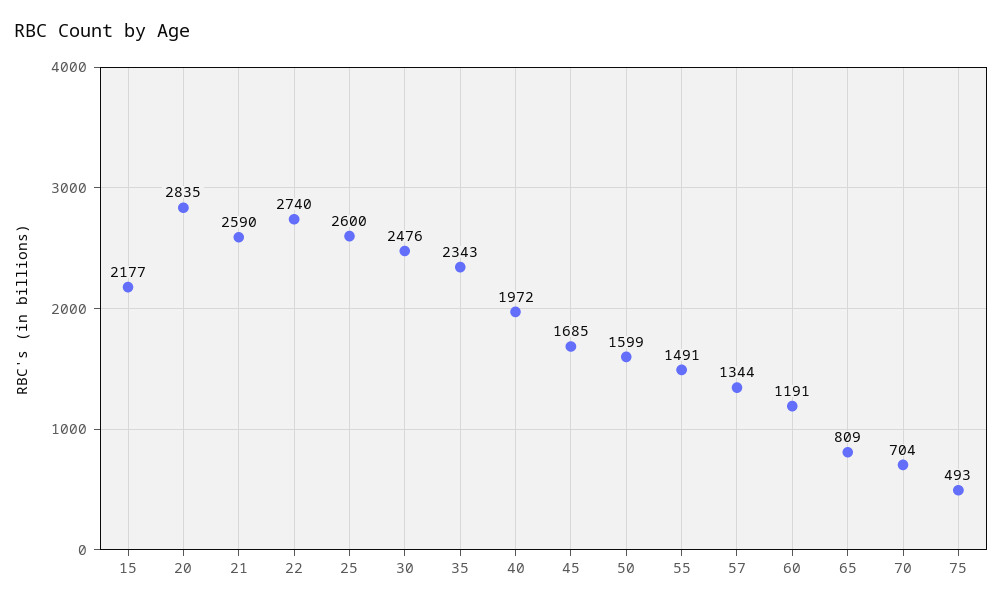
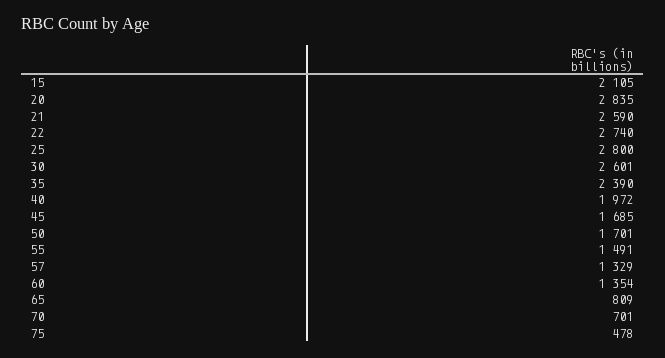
  {
-   "15": 2177,
+   "15": 2105,
    "20": 2835,
    "21": 2590,
    "22": 2740,
-   "25": 2600,
+   "25": 2800,
-   "30": 2476,
+   "30": 2601,
-   "35": 2343,
+   "35": 2390,
    "40": 1972,
    "45": 1685,
-   "50": 1599,
+   "50": 1701,
    "55": 1491,
-   "57": 1344,
+   "57": 1329,
-   "60": 1191,
+   "60": 1354,
    "65": 809,
-   "70": 704,
+   "70": 701,
-   "75": 493
+   "75": 478
  }

